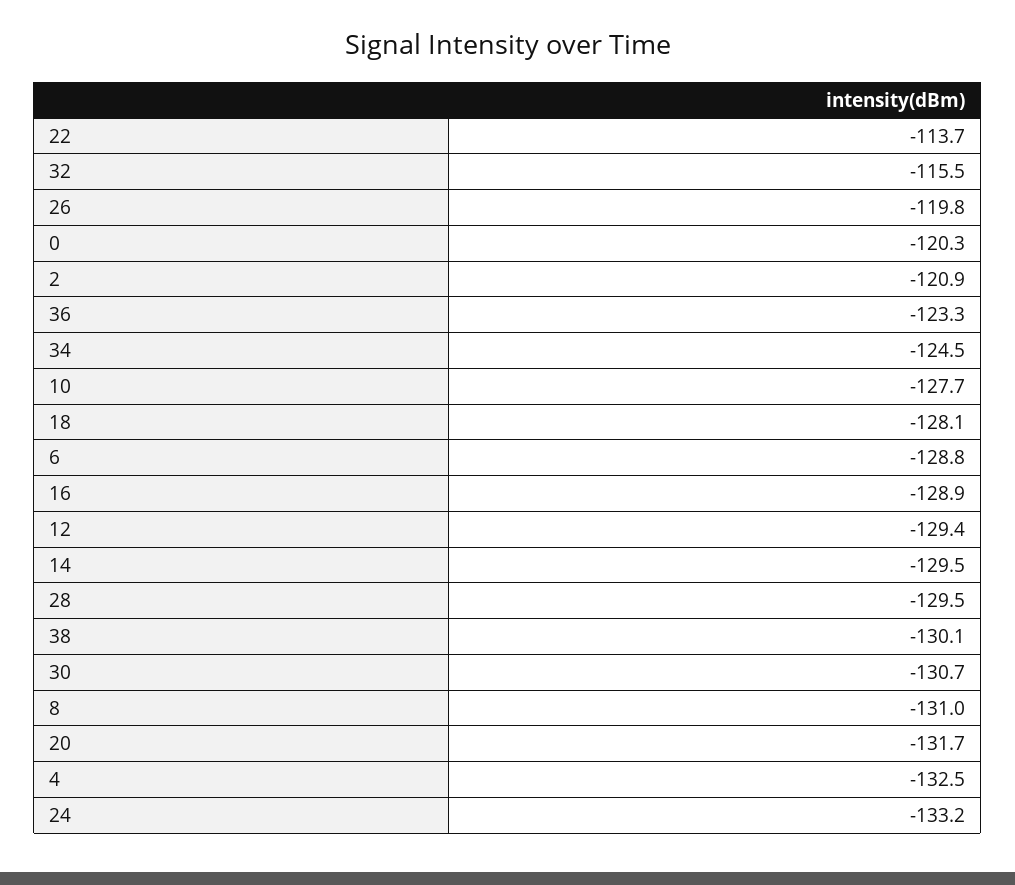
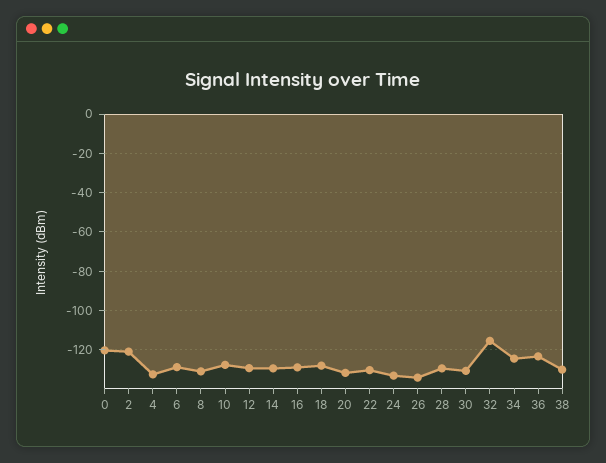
  {
-   "22": -113.7,
+   "22": -130,
    "32": -115.5,
-   "26": -119.8,
+   "26": -135,
    "0": -120.3,
    "2": -120.9,
    "36": -123.3,
    "34": -124.5,
    "10": -127.7,
    "18": -128.1,
    "6": -128.8,
    "16": -128.9,
    "12": -129.4,
    "14": -129.5,
    "28": -129.5,
    "38": -130.1,
    "30": -130.7,
    "8": -131,
    "20": -131.7,
    "4": -132.5,
    "24": -133.2
  }

